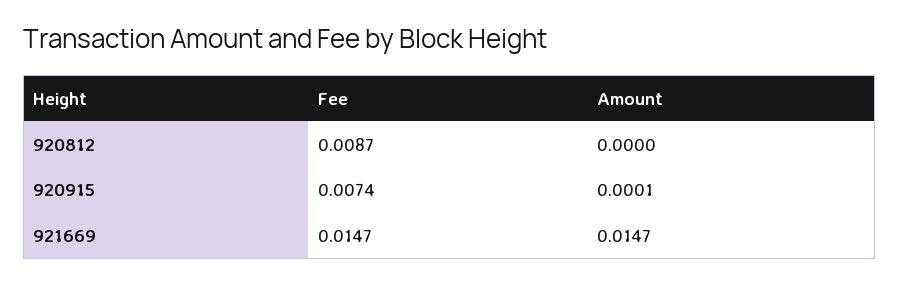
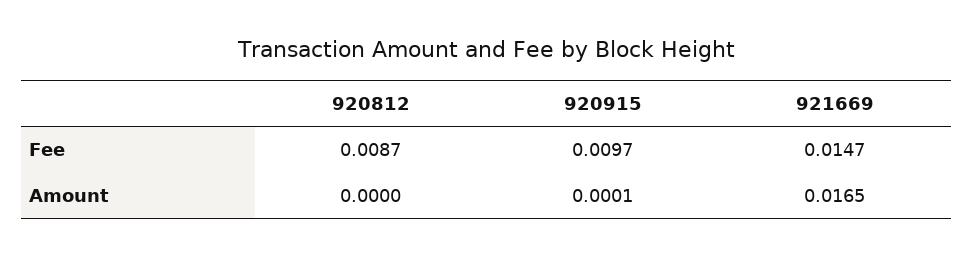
  {
    "Fee": {
      "920812": 0.0087,
-     "920915": 0.0074,
+     "920915": 0.0097,
      "921669": 0.0147
    },
    "Amount": {
      "920812": 0,
      "920915": 0.0001,
-     "921669": 0.0147
+     "921669": 0.0165
    }
  }

